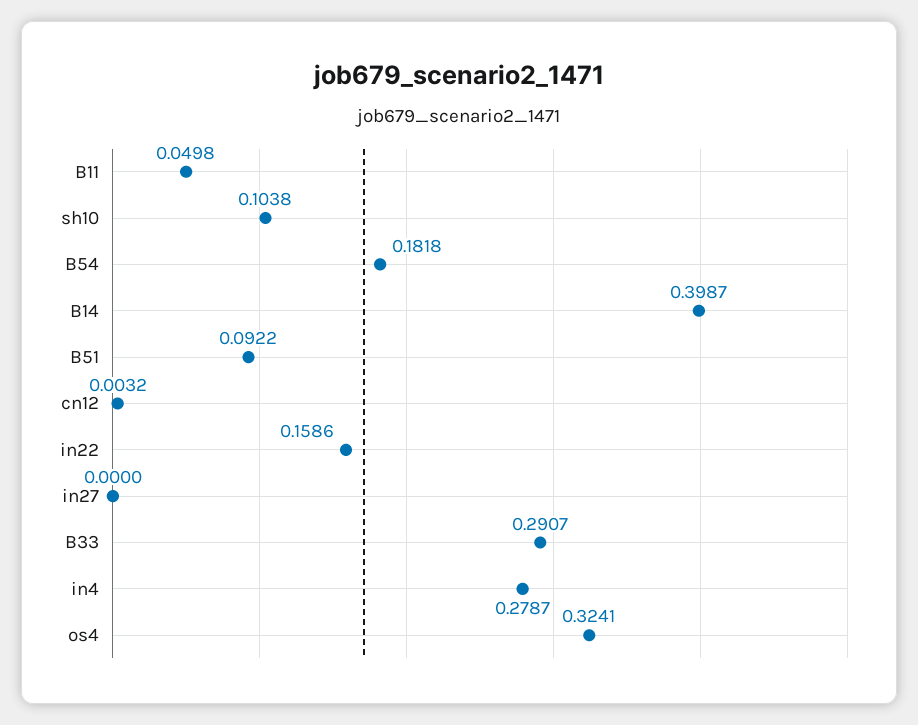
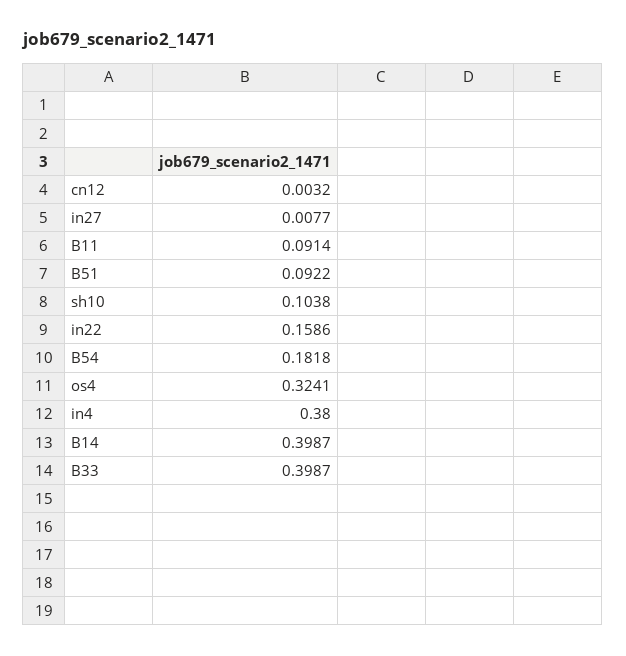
  {
-   "B11": 0.0498,
+   "B11": 0.0914,
    "sh10": 0.1038,
    "B54": 0.1818,
    "B14": 0.3987,
    "B51": 0.0922,
    "cn12": 0.0032,
    "in22": 0.1586,
-   "in27": 0,
+   "in27": 0.0077,
-   "B33": 0.2907,
+   "B33": 0.3987,
-   "in4": 0.2787,
+   "in4": 0.38,
    "os4": 0.3241
  }

